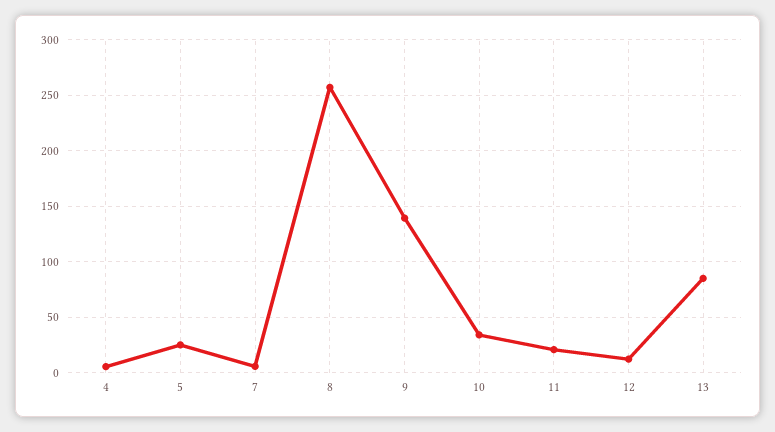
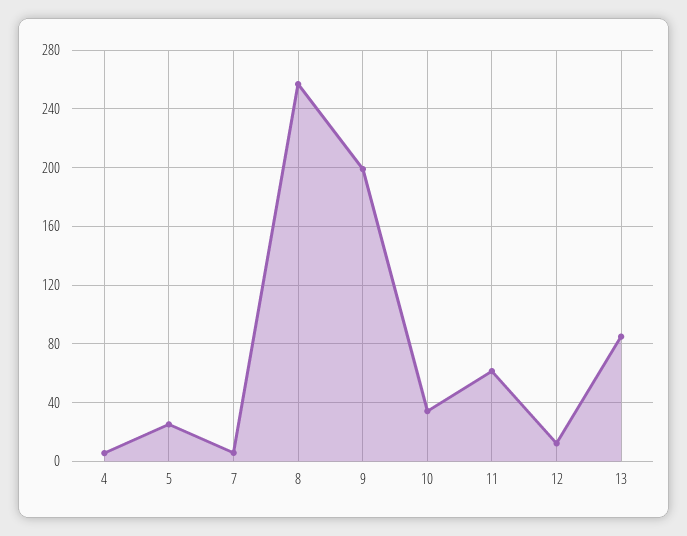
  {
    "4": 5,
    "5": 25,
    "7": 5,
    "8": 255,
-   "9": 140,
+   "9": 200,
    "10": 35,
-   "11": 20,
+   "11": 60,
    "12": 10,
    "13": 85
  }

